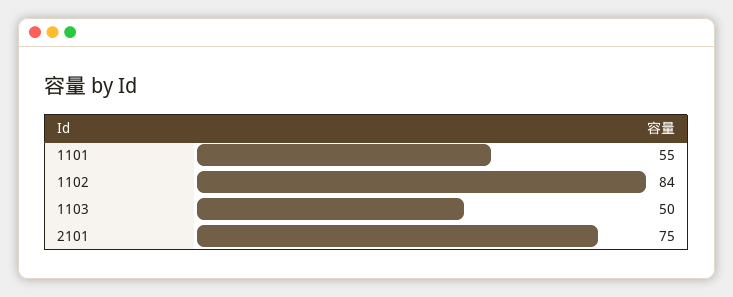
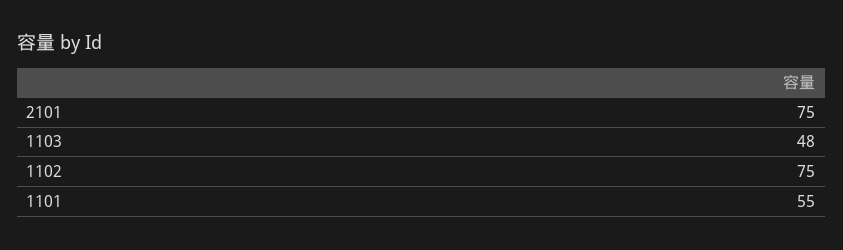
  {
    "1101": 55,
-   "1102": 84,
+   "1102": 75,
-   "1103": 50,
+   "1103": 48,
    "2101": 75
  }

